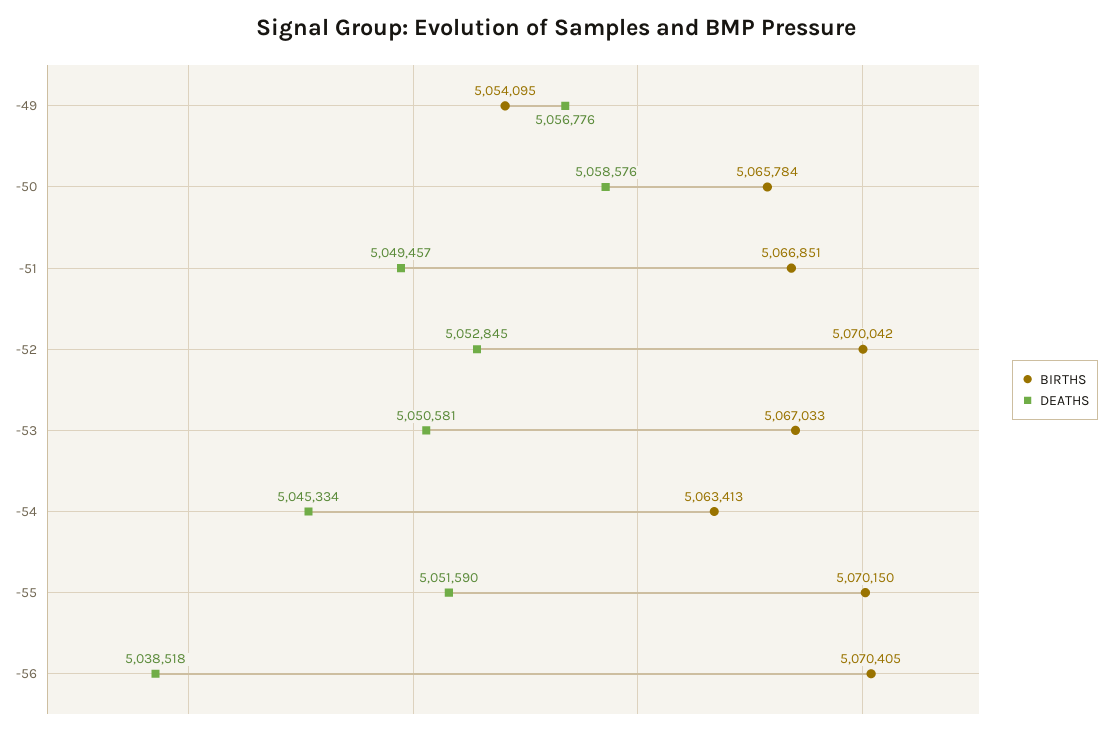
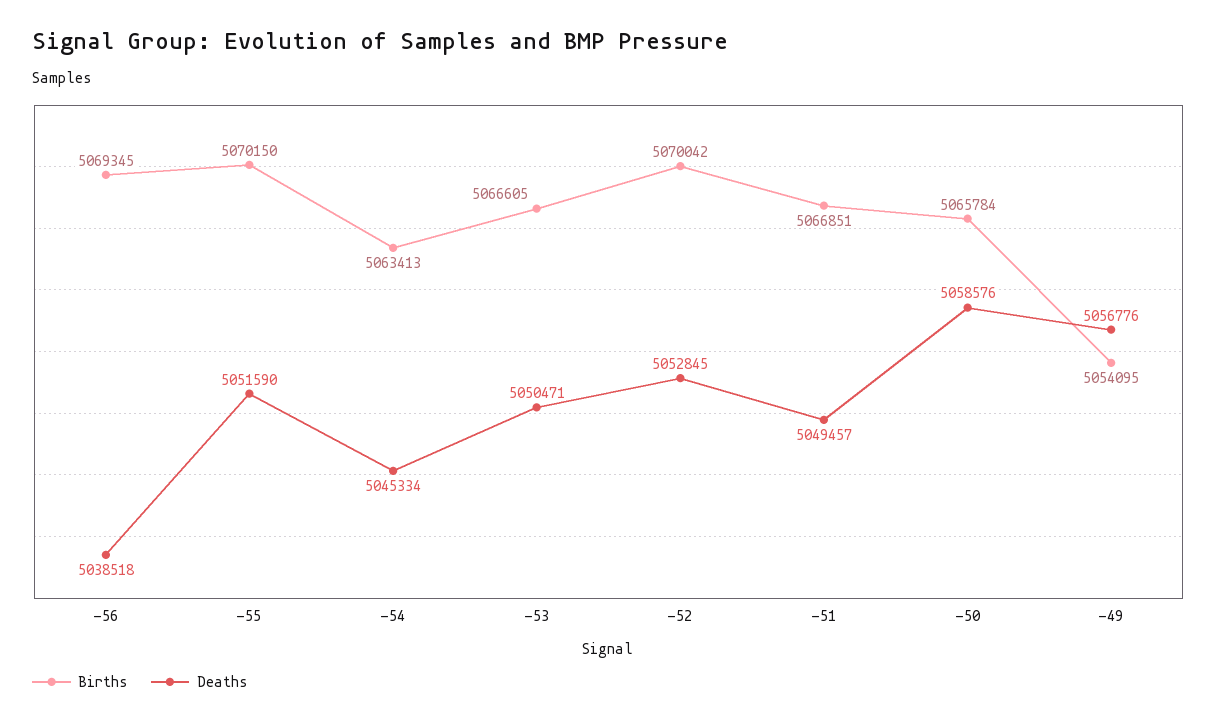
  {
    "BIRTHS": {
      "-49": 5054095,
      "-50": 5065784,
      "-51": 5066851,
      "-52": 5070042,
-     "-53": 5067033,
+     "-53": 5066605,
      "-54": 5063413,
      "-55": 5070150,
-     "-56": 5070405
+     "-56": 5069345
    },
    "DEATHS": {
      "-49": 5056776,
      "-50": 5058576,
      "-51": 5049457,
      "-52": 5052845,
-     "-53": 5050581,
+     "-53": 5050471,
      "-54": 5045334,
      "-55": 5051590,
      "-56": 5038518
    }
  }

